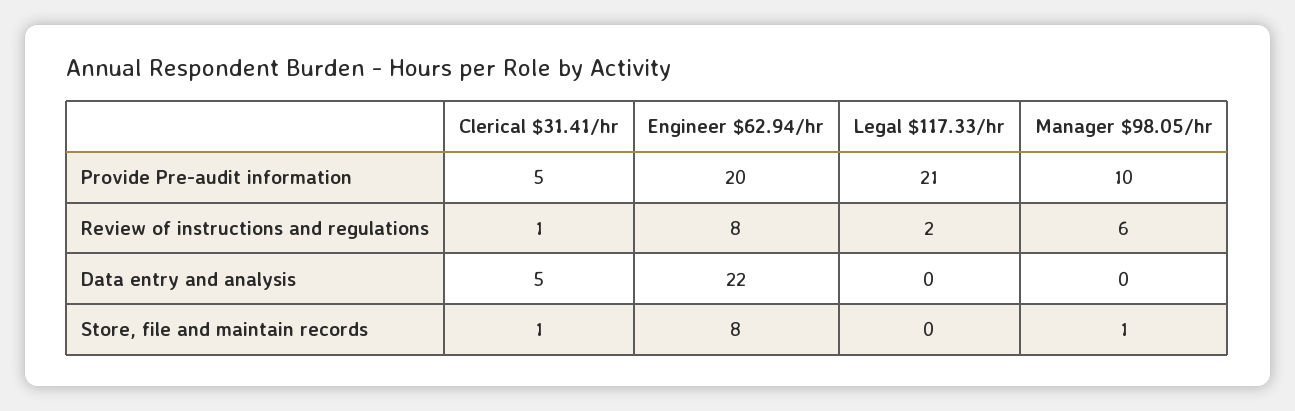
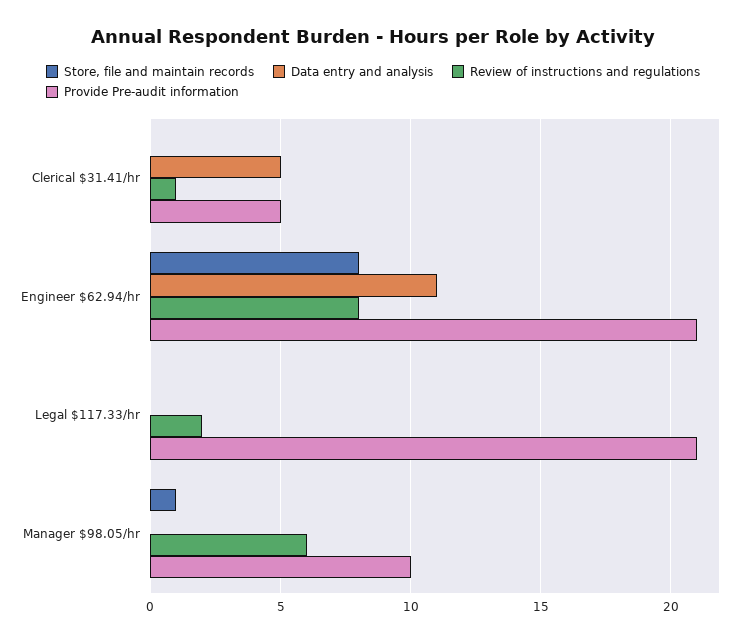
  {
    "Provide Pre-audit information": {
      "Clerical $31.41/hr": 5,
-     "Engineer $62.94/hr": 20,
+     "Engineer $62.94/hr": 21,
      "Legal $117.33/hr": 21,
      "Manager $98.05/hr": 10
    },
    "Review of instructions and regulations": {
      "Clerical $31.41/hr": 1,
      "Engineer $62.94/hr": 8,
      "Legal $117.33/hr": 2,
      "Manager $98.05/hr": 6
    },
    "Data entry and analysis": {
      "Clerical $31.41/hr": 5,
-     "Engineer $62.94/hr": 22,
+     "Engineer $62.94/hr": 11,
      "Legal $117.33/hr": 0,
      "Manager $98.05/hr": 0
    },
    "Store, file and maintain records": {
-     "Clerical $31.41/hr": 1,
+     "Clerical $31.41/hr": 0,
      "Engineer $62.94/hr": 8,
      "Legal $117.33/hr": 0,
      "Manager $98.05/hr": 1
    }
  }

